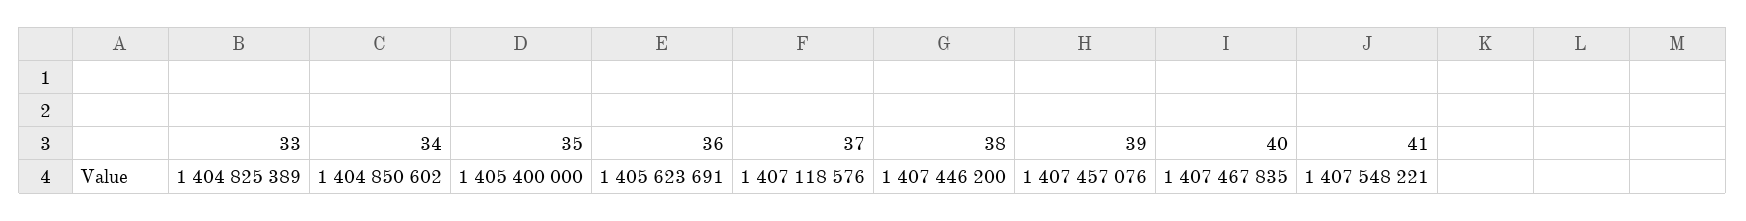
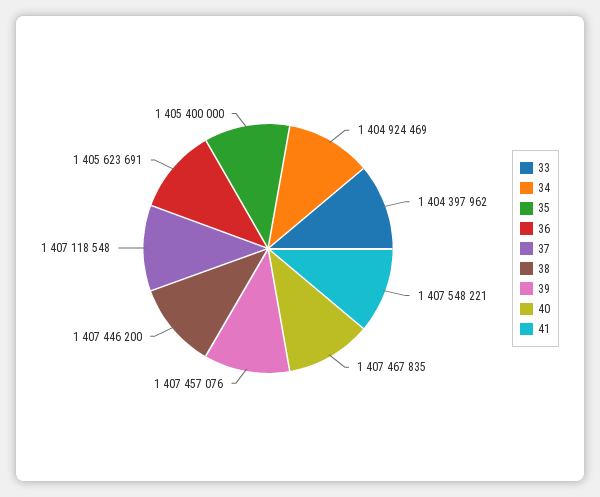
  {
-   "33": 1404825389,
+   "33": 1404397962,
-   "34": 1404850602,
+   "34": 1404924469,
    "35": 1405400000,
    "36": 1405623691,
-   "37": 1407118576,
+   "37": 1407118548,
    "38": 1407446200,
    "39": 1407457076,
    "40": 1407467835,
    "41": 1407548221
  }

